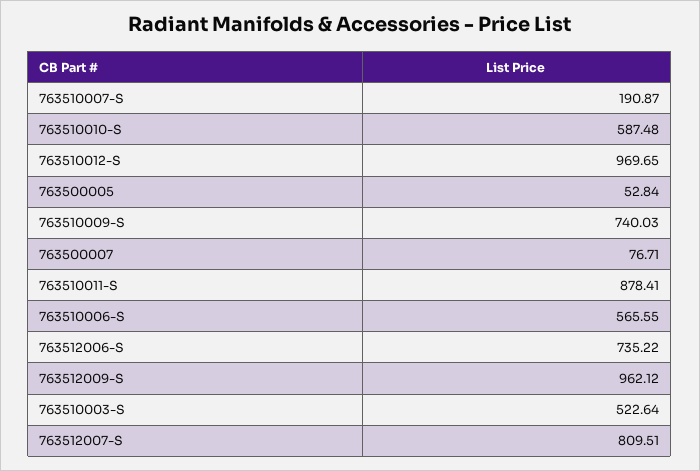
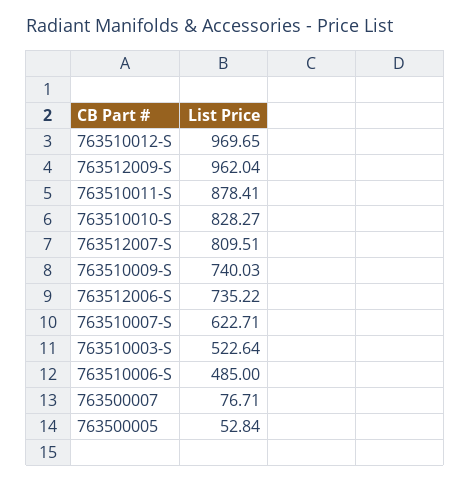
  {
-   "763510007-S": 190.87,
+   "763510007-S": 622.71,
-   "763510010-S": 587.48,
+   "763510010-S": 828.27,
    "763510012-S": 969.65,
    "763500005": 52.84,
    "763510009-S": 740.03,
    "763500007": 76.71,
    "763510011-S": 878.41,
-   "763510006-S": 565.55,
+   "763510006-S": 485,
    "763512006-S": 735.22,
-   "763512009-S": 962.12,
+   "763512009-S": 962.04,
    "763510003-S": 522.64,
    "763512007-S": 809.51
  }

